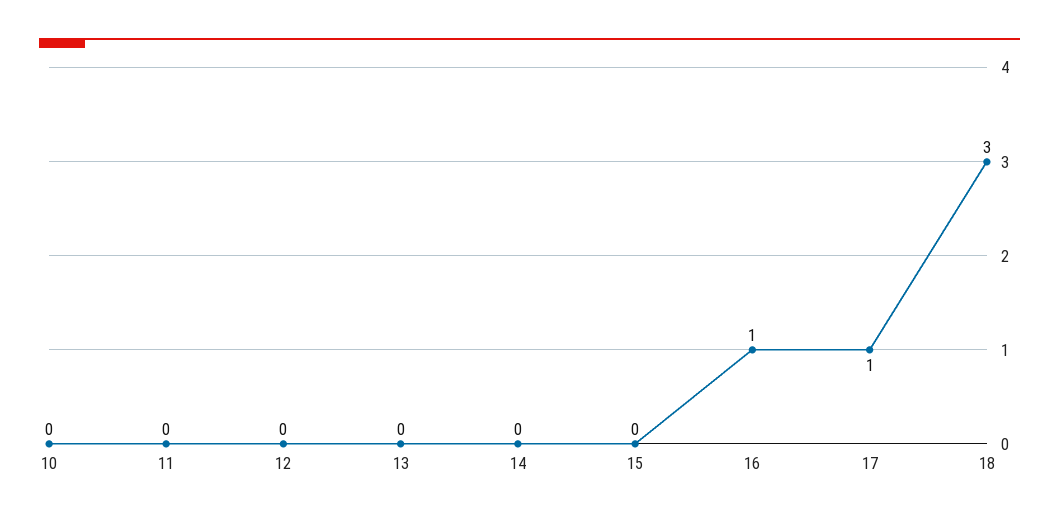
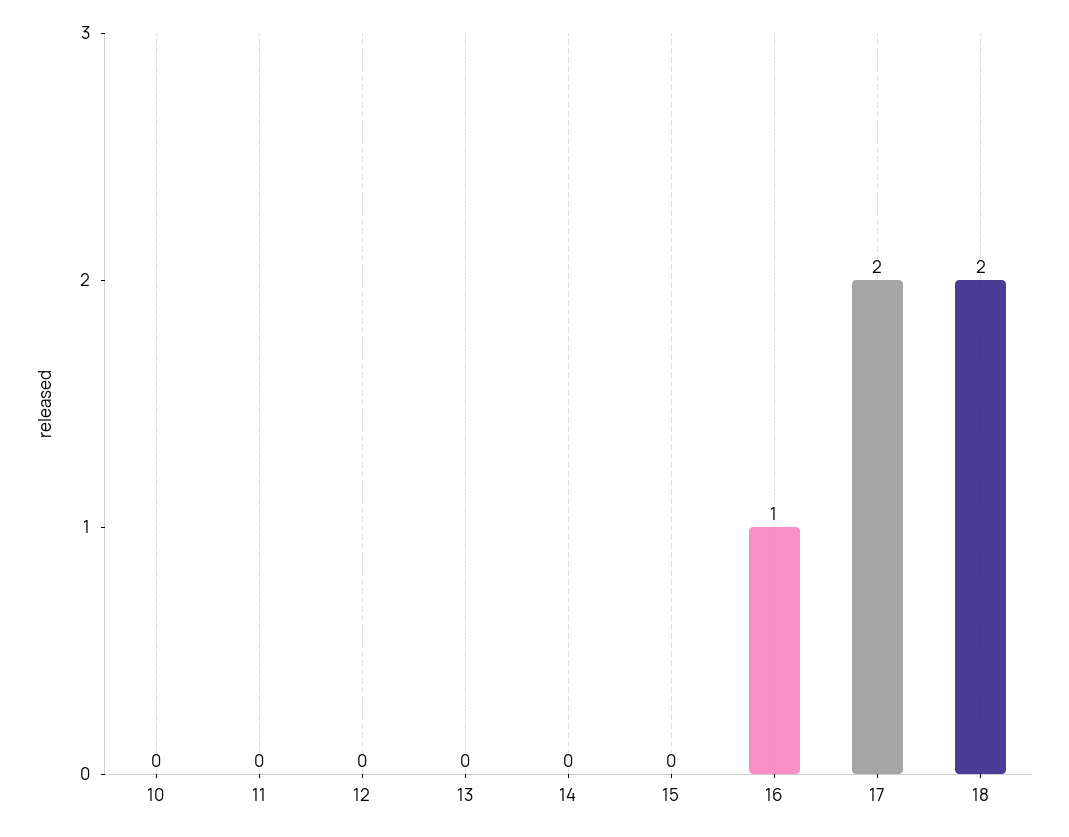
  {
    "10": 0,
    "11": 0,
    "12": 0,
    "13": 0,
    "14": 0,
    "15": 0,
    "16": 1,
-   "17": 1,
+   "17": 2,
-   "18": 3
+   "18": 2
  }

